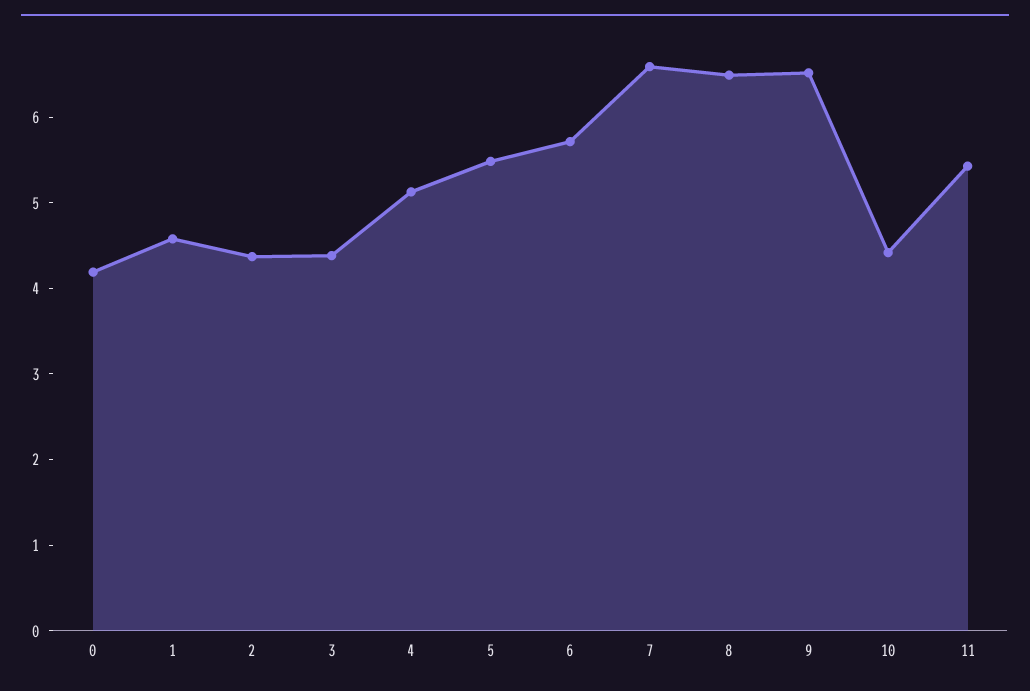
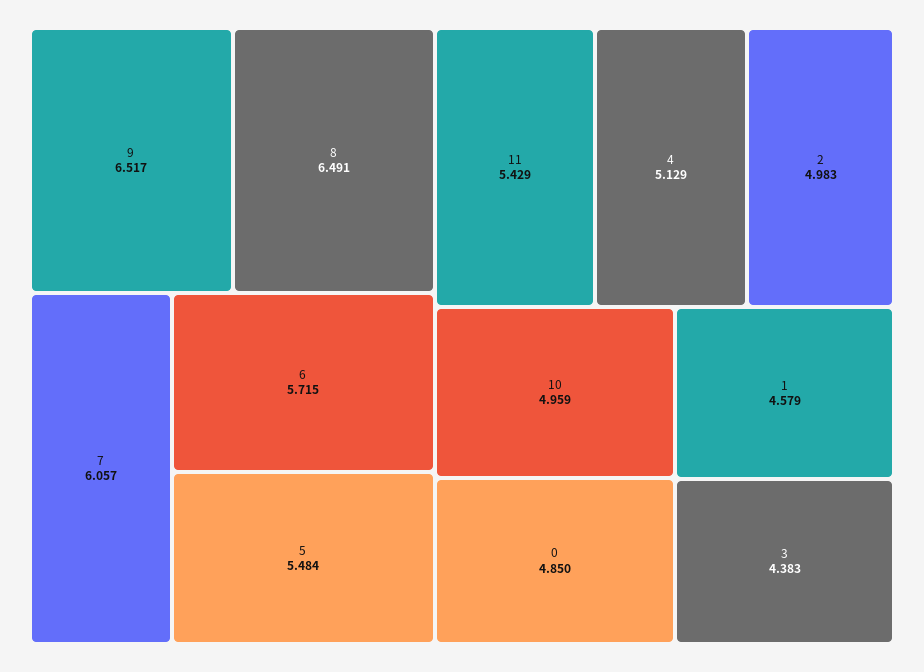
  {
-   "0": 4.2,
+   "0": 4.85,
    "1": 4.579,
-   "2": 4.4,
+   "2": 4.983,
    "3": 4.383,
    "4": 5.129,
    "5": 5.484,
    "6": 5.715,
-   "7": 6.6,
+   "7": 6.057,
    "8": 6.491,
    "9": 6.517,
-   "10": 4.4,
+   "10": 4.959,
    "11": 5.429
  }

